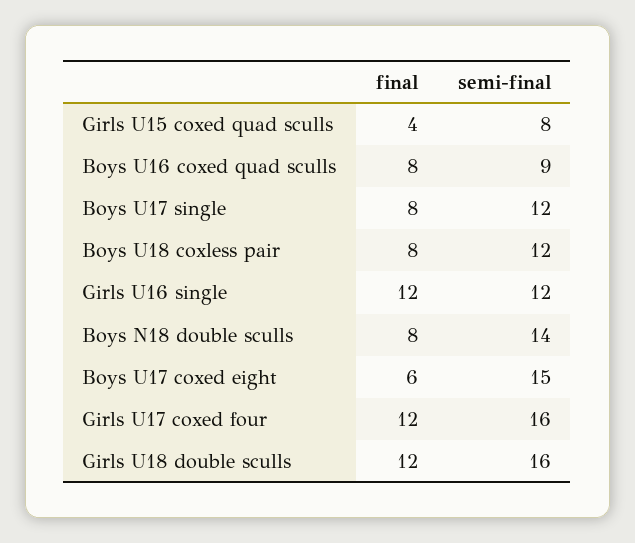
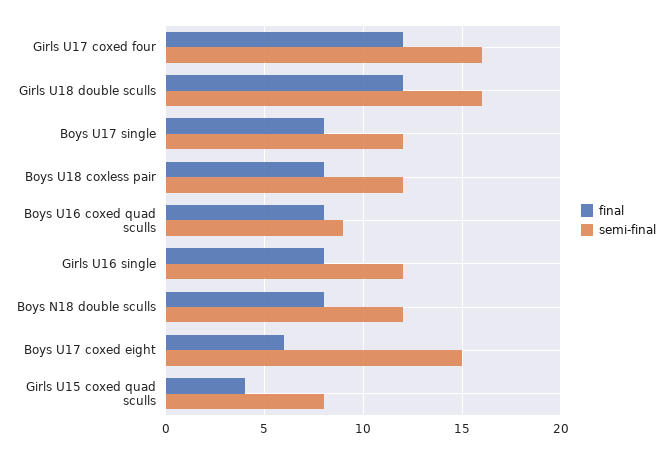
  {
    "final": {
      "Girls U15 coxed quad sculls": 4,
      "Boys U16 coxed quad sculls": 8,
      "Boys U17 single": 8,
      "Boys U18 coxless pair": 8,
-     "Girls U16 single": 12,
+     "Girls U16 single": 8,
      "Boys N18 double sculls": 8,
      "Boys U17 coxed eight": 6,
      "Girls U17 coxed four": 12,
      "Girls U18 double sculls": 12
    },
    "semi-final": {
      "Girls U15 coxed quad sculls": 8,
      "Boys U16 coxed quad sculls": 9,
      "Boys U17 single": 12,
      "Boys U18 coxless pair": 12,
      "Girls U16 single": 12,
-     "Boys N18 double sculls": 14,
+     "Boys N18 double sculls": 12,
      "Boys U17 coxed eight": 15,
      "Girls U17 coxed four": 16,
      "Girls U18 double sculls": 16
    }
  }

